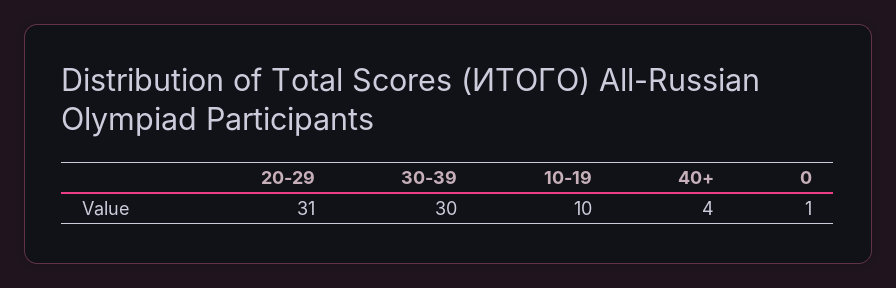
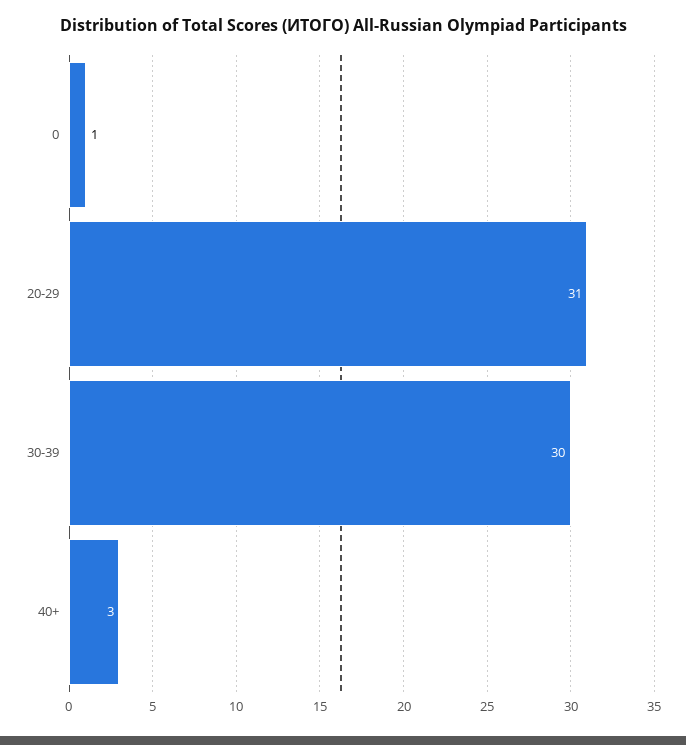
  {
    "20-29": 31,
    "30-39": 30,
-   "10-19": 10,
-   "40+": 4,
+   "40+": 3,
    "0": 1
  }

